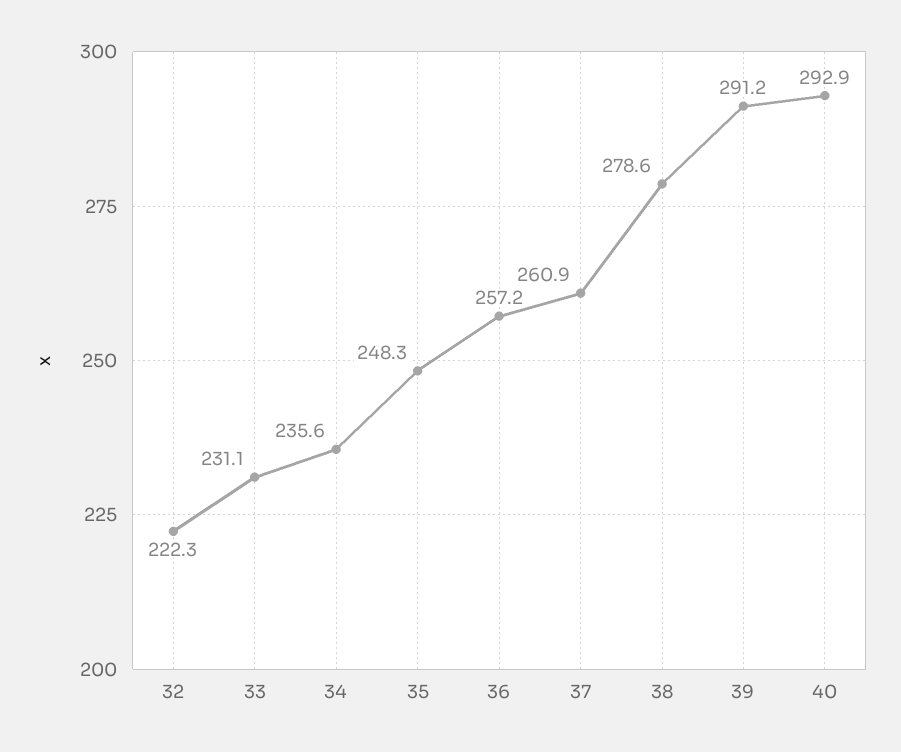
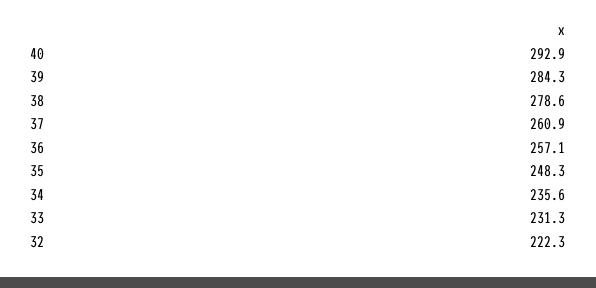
  {
    "32": 222.3,
-   "33": 231.1,
+   "33": 231.3,
    "34": 235.6,
    "35": 248.3,
-   "36": 257.2,
+   "36": 257.1,
    "37": 260.9,
    "38": 278.6,
-   "39": 291.2,
+   "39": 284.3,
    "40": 292.9
  }

